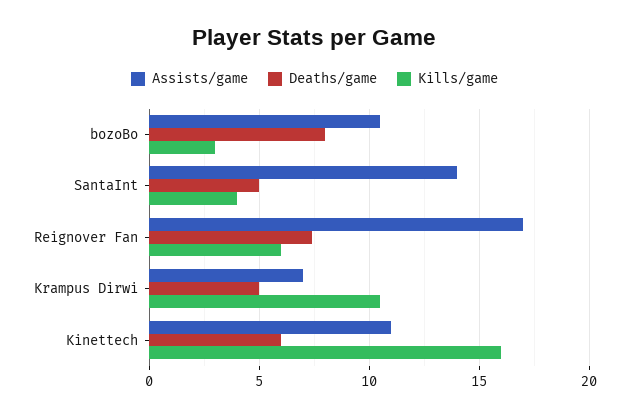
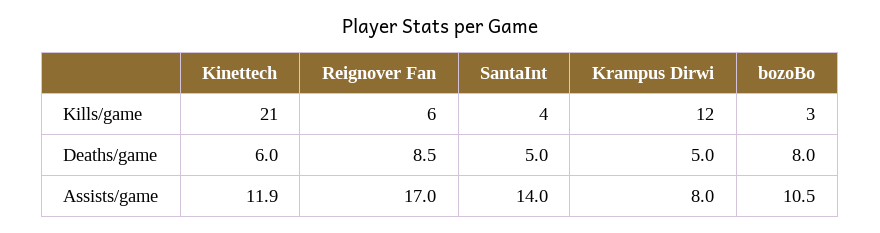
  {
    "Assists/game": {
      "bozoBo": 10.5,
      "SantaInt": 14,
      "Reignover Fan": 17,
-     "Krampus Dirwi": 7,
+     "Krampus Dirwi": 8,
-     "Kinettech": 11
+     "Kinettech": 11.9
    },
    "Deaths/game": {
      "bozoBo": 8,
      "SantaInt": 5,
-     "Reignover Fan": 7.5,
+     "Reignover Fan": 8.5,
      "Krampus Dirwi": 5,
      "Kinettech": 6
    },
    "Kills/game": {
      "bozoBo": 3,
      "SantaInt": 4,
      "Reignover Fan": 6,
-     "Krampus Dirwi": 10.5,
+     "Krampus Dirwi": 12,
-     "Kinettech": 16
+     "Kinettech": 21
    }
  }

